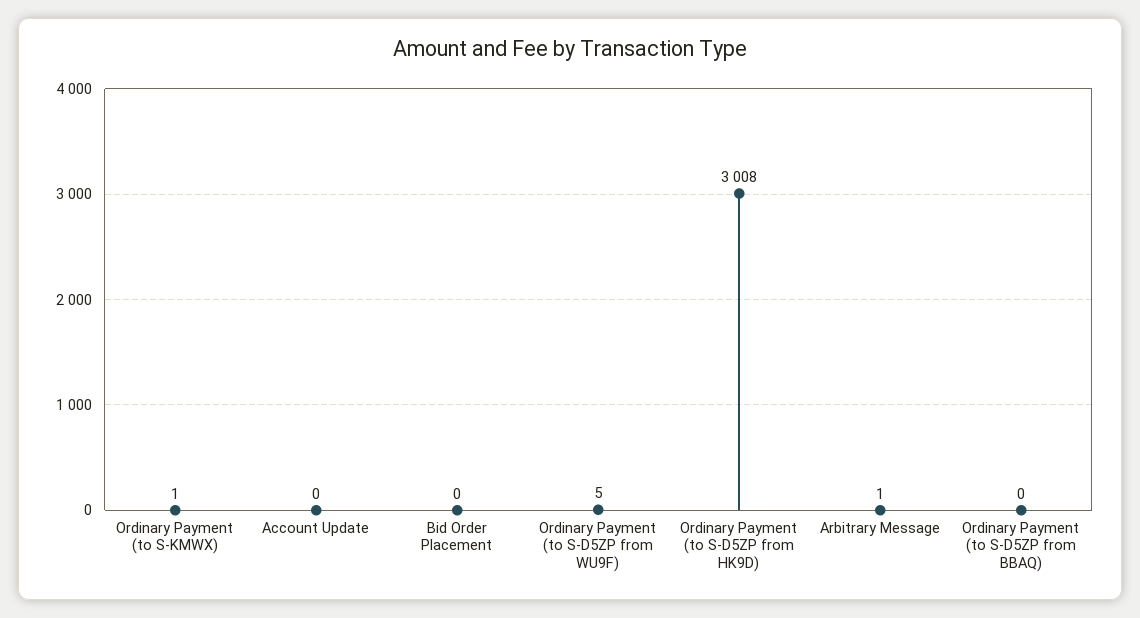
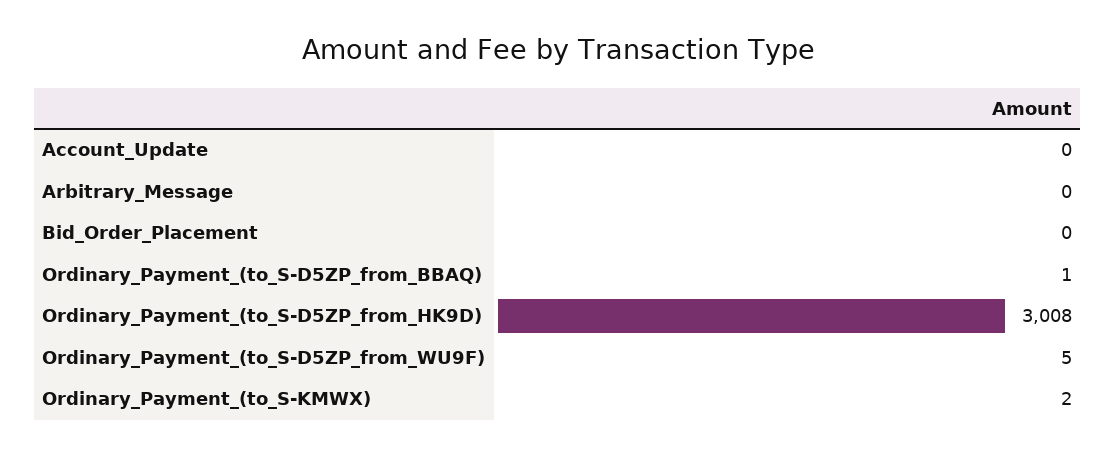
  {
-   "Ordinary Payment (to S-KMWX)": 1,
+   "Ordinary Payment (to S-KMWX)": 2,
    "Account Update": 0,
    "Bid Order Placement": 0,
    "Ordinary Payment (to S-D5ZP from WU9F)": 5,
    "Ordinary Payment (to S-D5ZP from HK9D)": 3008,
-   "Arbitrary Message": 1,
+   "Arbitrary Message": 0,
-   "Ordinary Payment (to S-D5ZP from BBAQ)": 0
+   "Ordinary Payment (to S-D5ZP from BBAQ)": 1
  }

